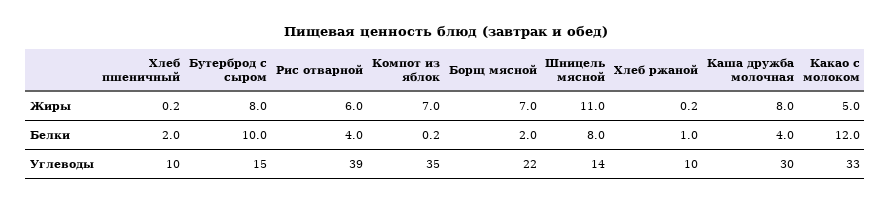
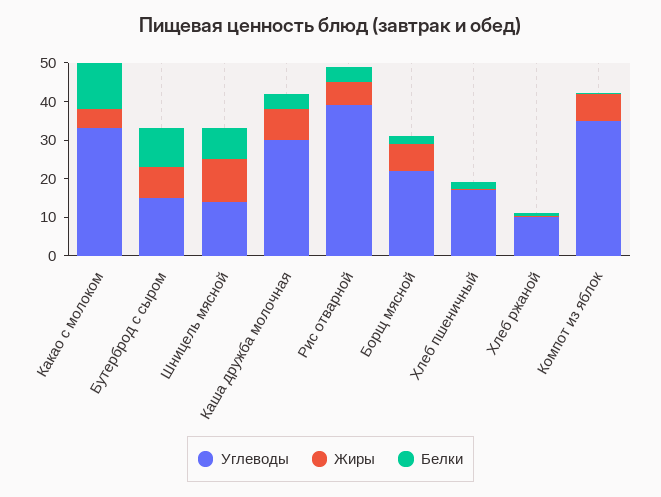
  {
    "Жиры": {
      "Хлеб пшеничный": 0.2,
      "Бутерброд с сыром": 8,
      "Рис отварной": 6,
      "Компот из яблок": 7,
      "Борщ мясной": 7,
      "Шницель мясной": 11,
      "Хлеб ржаной": 0.2,
      "Каша дружба молочная": 8,
      "Какао с молоком": 5
    },
    "Белки": {
      "Хлеб пшеничный": 2,
      "Бутерброд с сыром": 10,
      "Рис отварной": 4,
      "Компот из яблок": 0.2,
      "Борщ мясной": 2,
      "Шницель мясной": 8,
      "Хлеб ржаной": 1,
      "Каша дружба молочная": 4,
      "Какао с молоком": 12
    },
    "Углеводы": {
-     "Хлеб пшеничный": 10,
+     "Хлеб пшеничный": 17.5,
      "Бутерброд с сыром": 15,
      "Рис отварной": 39,
      "Компот из яблок": 35,
      "Борщ мясной": 22,
      "Шницель мясной": 14,
      "Хлеб ржаной": 10,
      "Каша дружба молочная": 30,
      "Какао с молоком": 33
    }
  }

